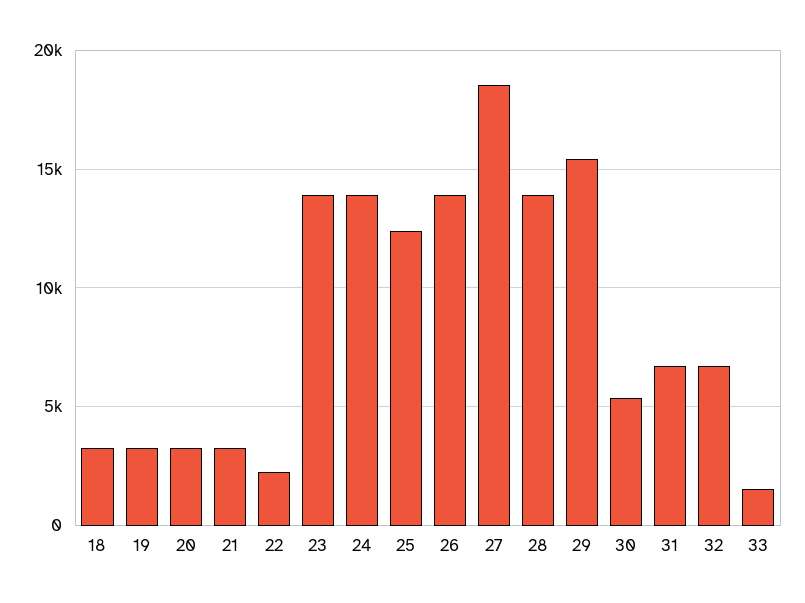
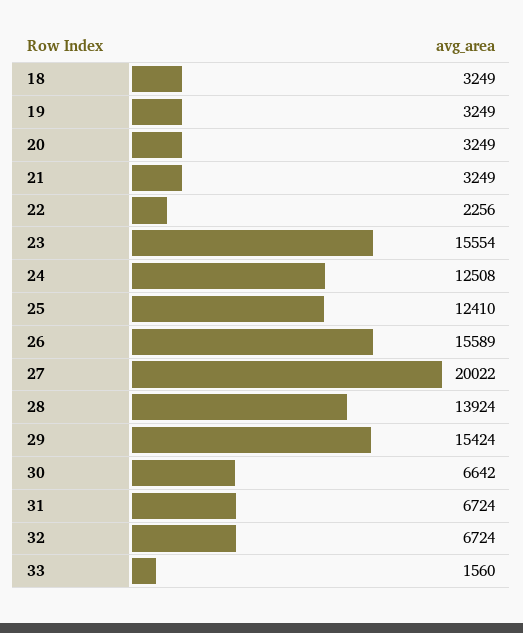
  {
    "18": 3249,
    "19": 3249,
    "20": 3249,
    "21": 3249,
    "22": 2256,
-   "23": 14000,
+   "23": 15554,
-   "24": 14000,
+   "24": 12508,
    "25": 12410,
-   "26": 14000,
+   "26": 15589,
-   "27": 18500,
+   "27": 20022,
    "28": 13924,
    "29": 15424,
-   "30": 5500,
+   "30": 6642,
    "31": 6724,
    "32": 6724,
    "33": 1560
  }

